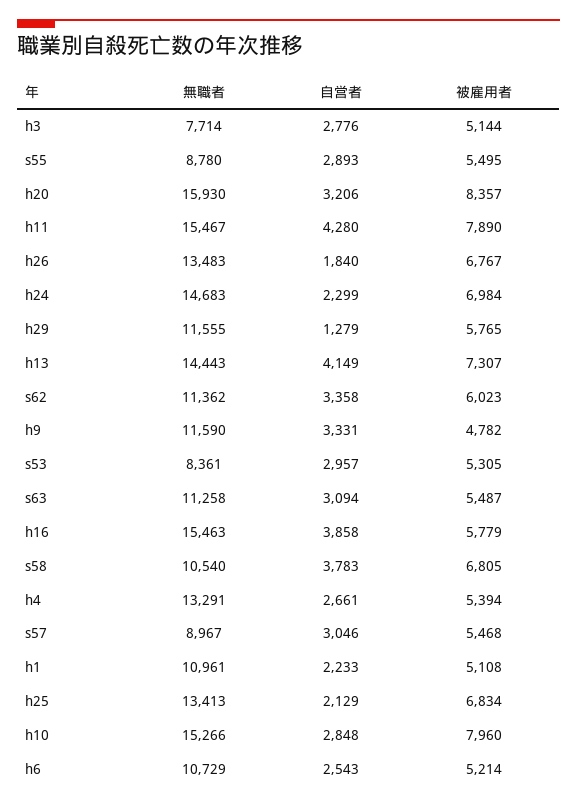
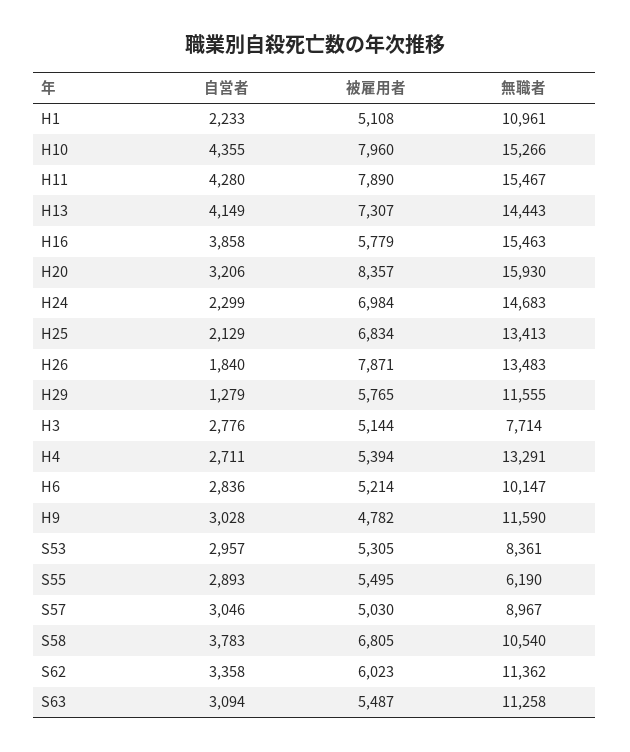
  {
    "無職者": {
      "h3": 7714,
-     "s55": 8780,
+     "s55": 6190,
      "h20": 15930,
      "h11": 15467,
      "h26": 13483,
      "h24": 14683,
      "h29": 11555,
      "h13": 14443,
      "s62": 11362,
      "h9": 11590,
      "s53": 8361,
      "s63": 11258,
      "h16": 15463,
      "s58": 10540,
      "h4": 13291,
      "s57": 8967,
      "h1": 10961,
      "h25": 13413,
      "h10": 15266,
-     "h6": 10729
+     "h6": 10147
    },
    "自営者": {
      "h3": 2776,
      "s55": 2893,
      "h20": 3206,
      "h11": 4280,
      "h26": 1840,
      "h24": 2299,
      "h29": 1279,
      "h13": 4149,
      "s62": 3358,
-     "h9": 3331,
+     "h9": 3028,
      "s53": 2957,
      "s63": 3094,
      "h16": 3858,
      "s58": 3783,
-     "h4": 2661,
+     "h4": 2711,
      "s57": 3046,
      "h1": 2233,
      "h25": 2129,
-     "h10": 2848,
+     "h10": 4355,
-     "h6": 2543
+     "h6": 2836
    },
    "被雇用者": {
      "h3": 5144,
      "s55": 5495,
      "h20": 8357,
      "h11": 7890,
-     "h26": 6767,
+     "h26": 7871,
      "h24": 6984,
      "h29": 5765,
      "h13": 7307,
      "s62": 6023,
      "h9": 4782,
      "s53": 5305,
      "s63": 5487,
      "h16": 5779,
      "s58": 6805,
      "h4": 5394,
-     "s57": 5468,
+     "s57": 5030,
      "h1": 5108,
      "h25": 6834,
      "h10": 7960,
      "h6": 5214
    }
  }

